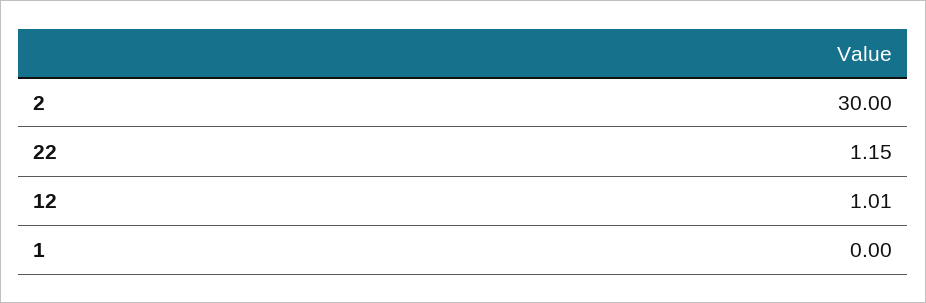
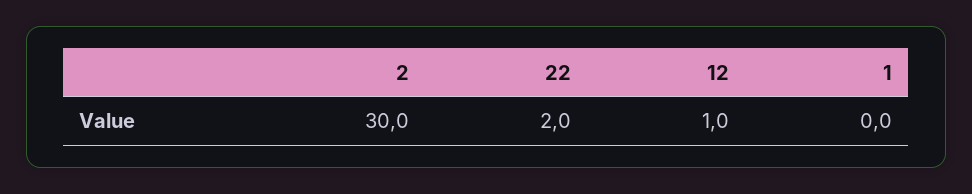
  {
    "2": 30,
-   "22": 1.15,
+   "22": 2,
    "12": 1.01,
    "1": 0
  }

